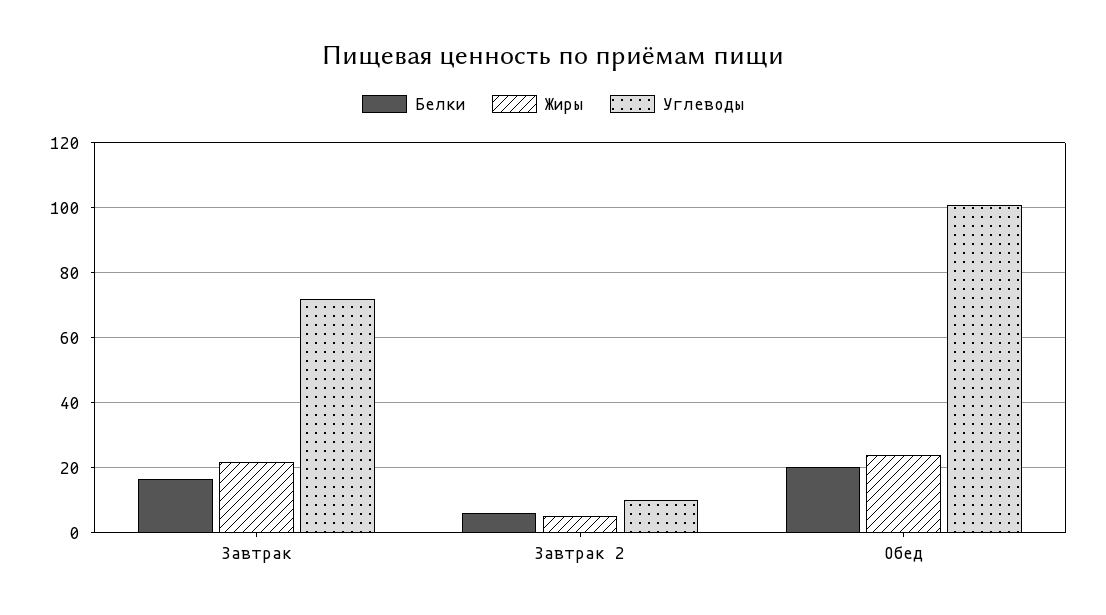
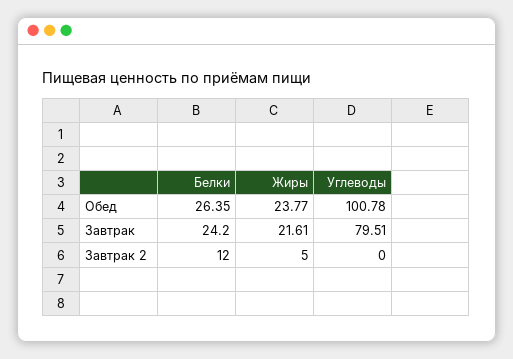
  {
    "Белки": {
-     "Завтрак": 16,
+     "Завтрак": 24.2,
-     "Завтрак 2": 6,
+     "Завтрак 2": 12,
-     "Обед": 20
+     "Обед": 26.35
    },
    "Жиры": {
      "Завтрак": 21.61,
      "Завтрак 2": 5,
      "Обед": 23.77
    },
    "Углеводы": {
-     "Завтрак": 72,
+     "Завтрак": 79.51,
-     "Завтрак 2": 10,
+     "Завтрак 2": 0,
      "Обед": 100.78
    }
  }

